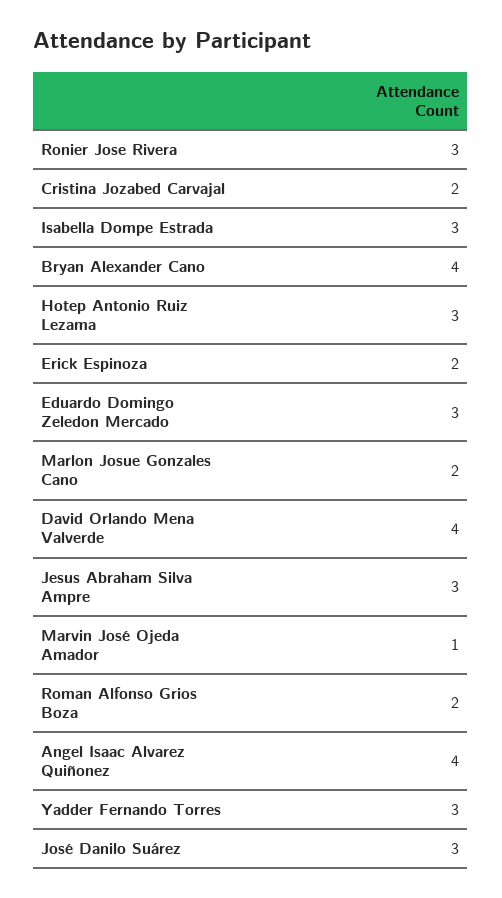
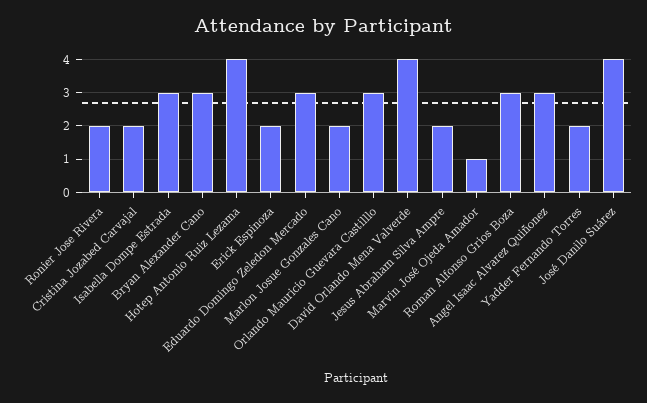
  {
-   "Ronier Jose Rivera": 3,
+   "Ronier Jose Rivera": 2,
    "Cristina Jozabed Carvajal": 2,
    "Isabella Dompe Estrada": 3,
-   "Bryan Alexander Cano": 4,
+   "Bryan Alexander Cano": 3,
-   "Hotep Antonio Ruiz Lezama": 3,
+   "Hotep Antonio Ruiz Lezama": 4,
    "Erick Espinoza": 2,
    "Eduardo Domingo Zeledon Mercado": 3,
    "Marlon Josue Gonzales Cano": 2,
    "David Orlando Mena Valverde": 4,
-   "Jesus Abraham Silva Ampre": 3,
+   "Jesus Abraham Silva Ampre": 2,
    "Marvin José Ojeda Amador": 1,
-   "Roman Alfonso Grios Boza": 2,
+   "Roman Alfonso Grios Boza": 3,
-   "Angel Isaac Alvarez Quiñonez": 4,
+   "Angel Isaac Alvarez Quiñonez": 3,
-   "Yadder Fernando Torres": 3,
+   "Yadder Fernando Torres": 2,
-   "José Danilo Suárez": 3
+   "José Danilo Suárez": 4,
+   "Orlando Mauricio Guevara Castilllo": 3
  }

